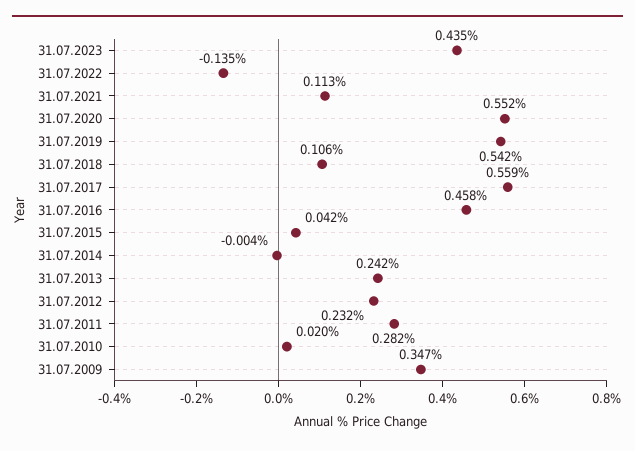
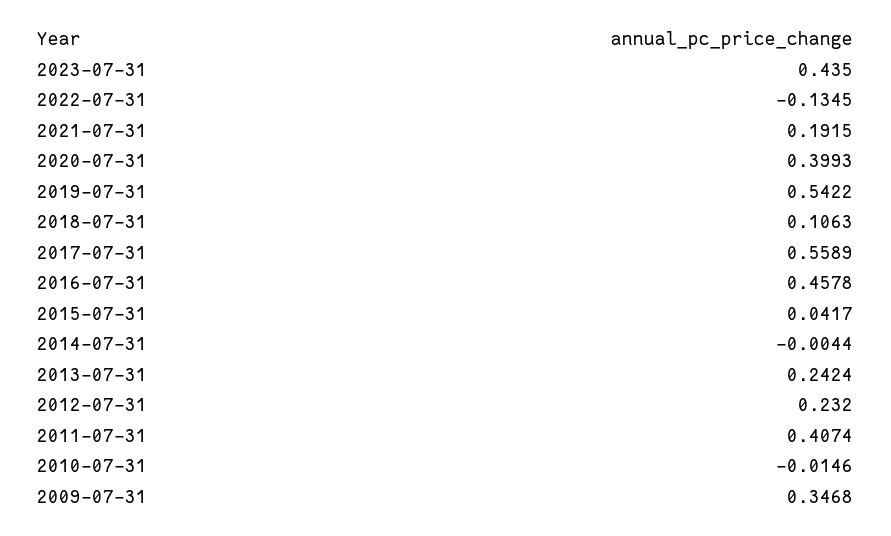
  {
    "31.07.2023": 0.435,
    "31.07.2022": -0.1345,
-   "31.07.2021": 0.113,
+   "31.07.2021": 0.1915,
-   "31.07.2020": 0.552,
+   "31.07.2020": 0.3993,
    "31.07.2019": 0.5422,
    "31.07.2018": 0.1063,
    "31.07.2017": 0.5589,
    "31.07.2016": 0.4578,
    "31.07.2015": 0.0417,
    "31.07.2014": -0.0044,
    "31.07.2013": 0.2424,
    "31.07.2012": 0.232,
-   "31.07.2011": 0.282,
+   "31.07.2011": 0.4074,
-   "31.07.2010": 0.02,
+   "31.07.2010": -0.0146,
    "31.07.2009": 0.3468
  }

